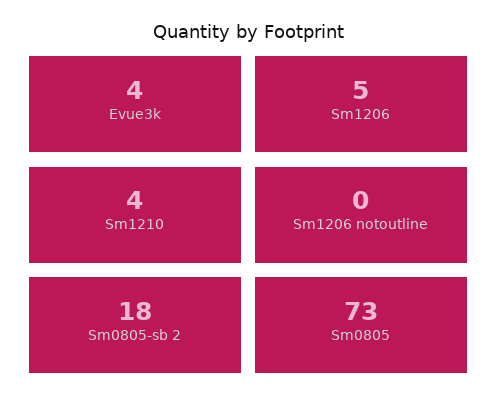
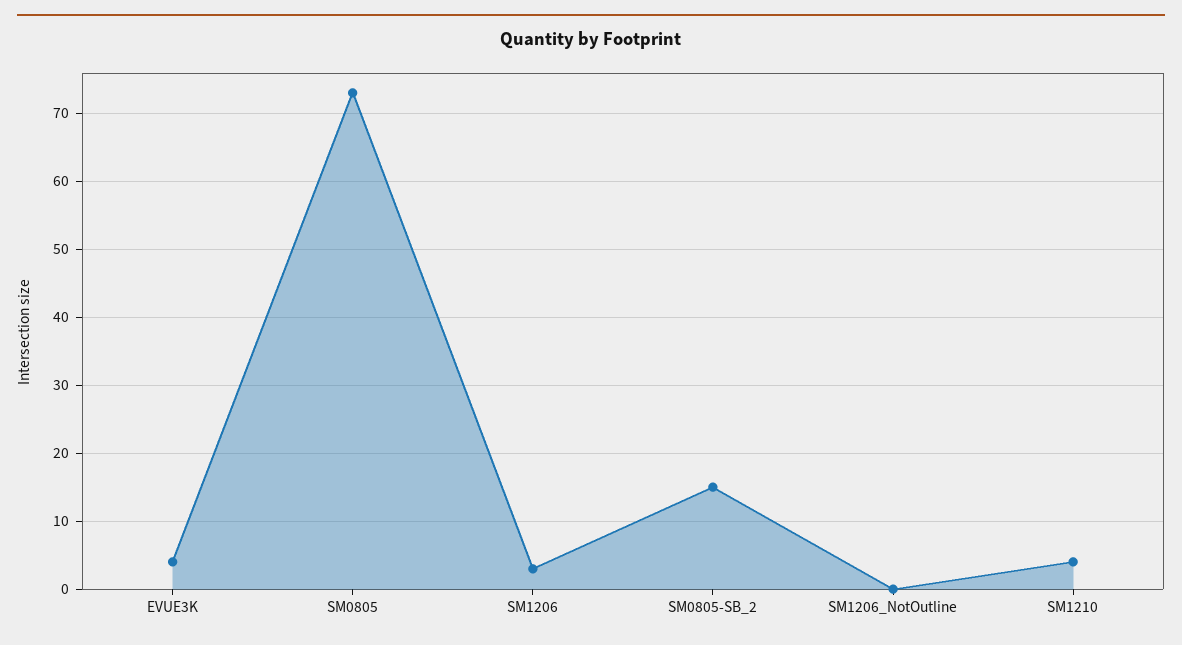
  {
    "Evue3k": 4,
-   "Sm1206": 5,
+   "Sm1206": 3,
    "Sm1210": 4,
    "Sm1206 notoutline": 0,
-   "Sm0805-sb 2": 18,
+   "Sm0805-sb 2": 15,
    "Sm0805": 73
  }

